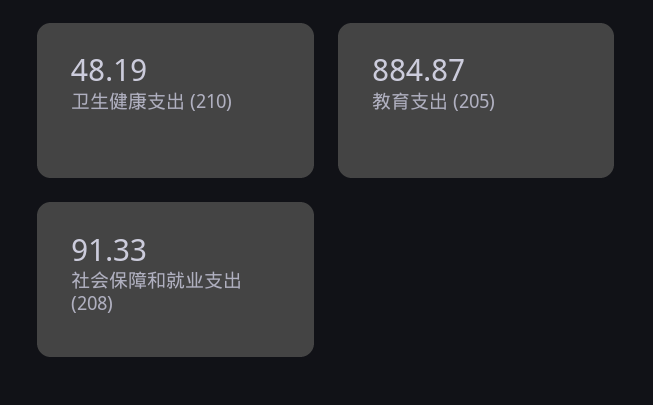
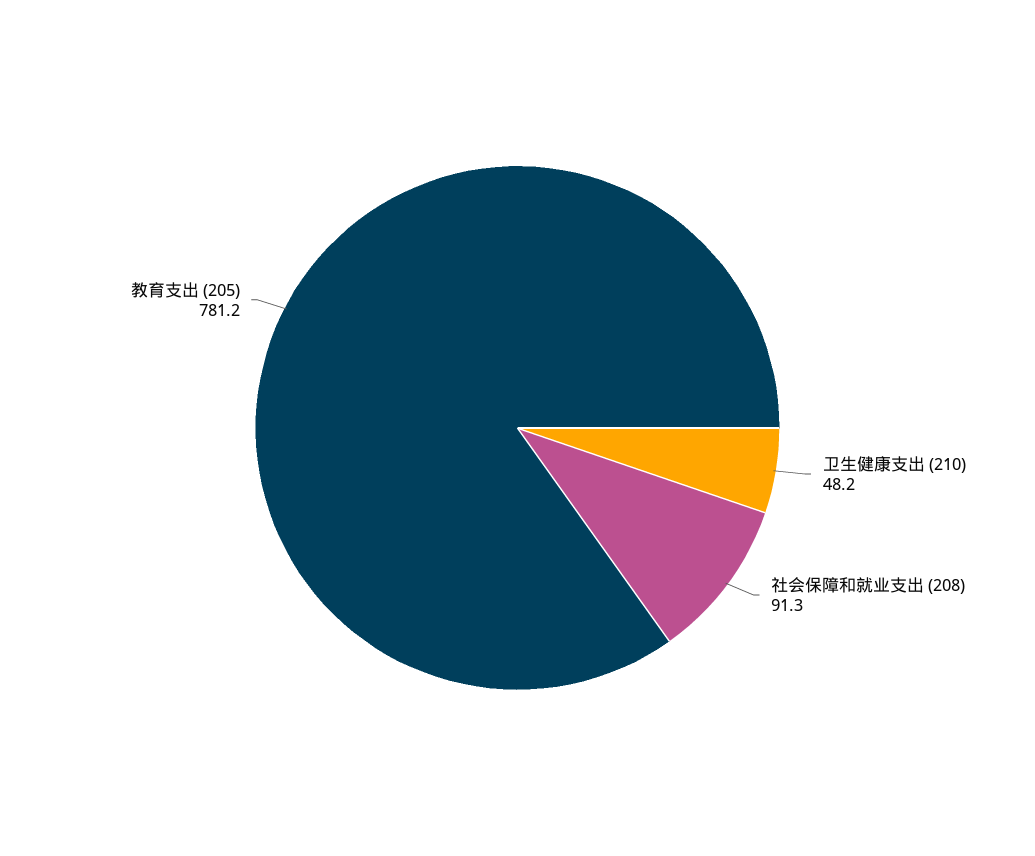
  {
    "卫生健康支出 (210)": 48.19,
-   "教育支出 (205)": 884.87,
+   "教育支出 (205)": 781.2,
    "社会保障和就业支出 (208)": 91.33
  }

